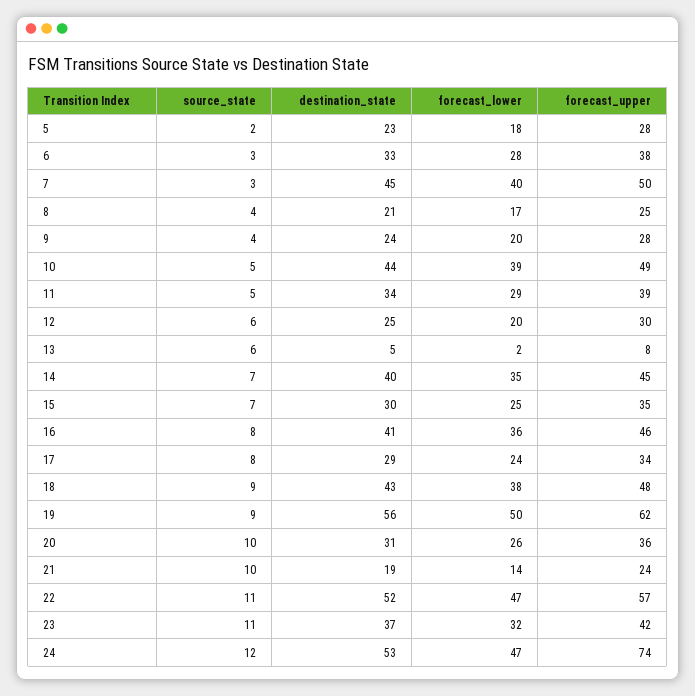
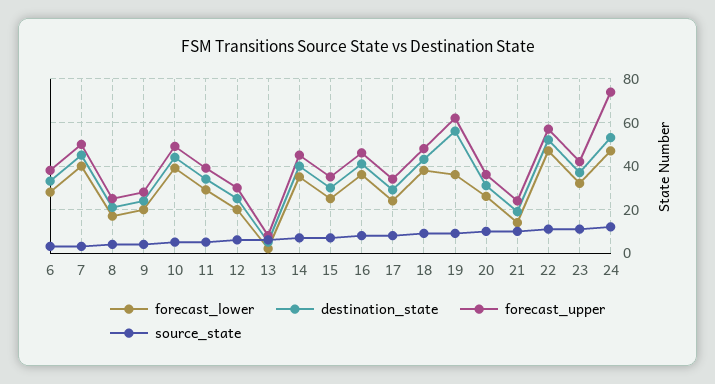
  {
    "source_state": {
-     "5": 2,
      "6": 3,
      "7": 3,
      "8": 4,
      "9": 4,
      "10": 5,
      "11": 5,
      "12": 6,
      "13": 6,
      "14": 7,
      "15": 7,
      "16": 8,
      "17": 8,
      "18": 9,
      "19": 9,
      "20": 10,
      "21": 10,
      "22": 11,
      "23": 11,
      "24": 12
    },
    "destination_state": {
-     "5": 23,
      "6": 33,
      "7": 45,
      "8": 21,
      "9": 24,
      "10": 44,
      "11": 34,
      "12": 25,
      "13": 5,
      "14": 40,
      "15": 30,
      "16": 41,
      "17": 29,
      "18": 43,
      "19": 56,
      "20": 31,
      "21": 19,
      "22": 52,
      "23": 37,
      "24": 53
    },
    "forecast_lower": {
-     "5": 18,
      "6": 28,
      "7": 40,
      "8": 17,
      "9": 20,
      "10": 39,
      "11": 29,
      "12": 20,
      "13": 2,
      "14": 35,
      "15": 25,
      "16": 36,
      "17": 24,
      "18": 38,
-     "19": 50,
+     "19": 35,
      "20": 26,
      "21": 14,
      "22": 47,
      "23": 32,
      "24": 47
    },
    "forecast_upper": {
-     "5": 28,
      "6": 38,
      "7": 50,
      "8": 25,
      "9": 28,
      "10": 49,
      "11": 39,
      "12": 30,
      "13": 8,
      "14": 45,
      "15": 35,
      "16": 46,
      "17": 34,
      "18": 48,
      "19": 62,
      "20": 36,
      "21": 24,
      "22": 57,
      "23": 42,
      "24": 74
    }
  }

